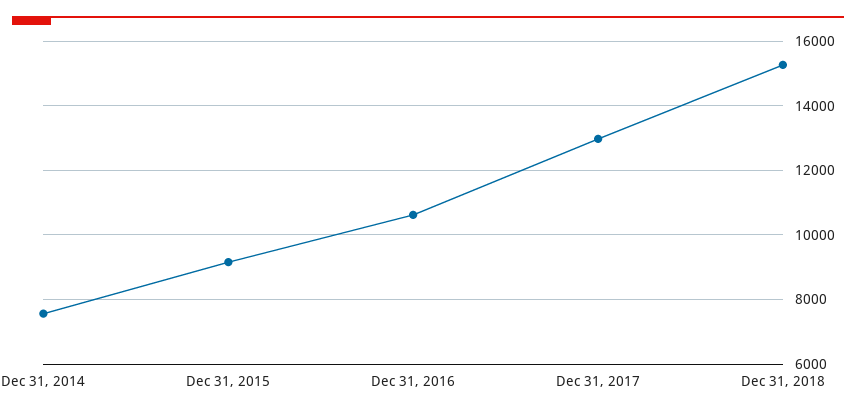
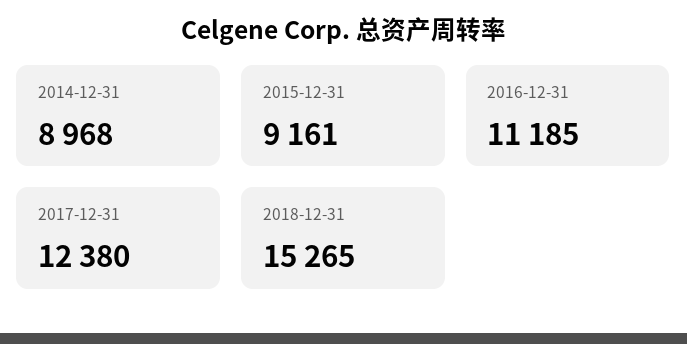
  {
-   "Dec 31, 2014": 7600,
+   "Dec 31, 2014": 8968,
    "Dec 31, 2015": 9161,
-   "Dec 31, 2016": 10600,
+   "Dec 31, 2016": 11185,
-   "Dec 31, 2017": 13000,
+   "Dec 31, 2017": 12380,
    "Dec 31, 2018": 15265
  }

